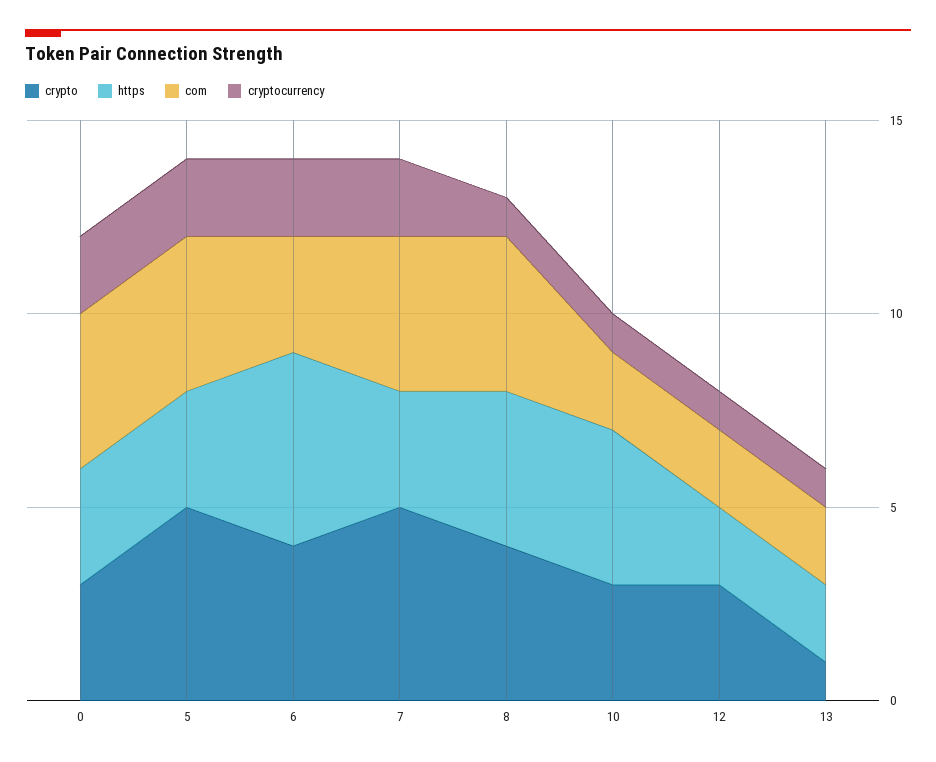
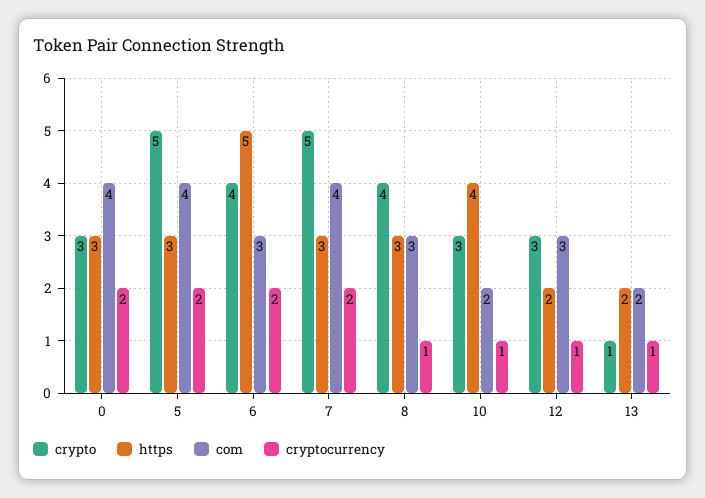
  {
    "crypto": {
      "0": 3,
      "5": 5,
      "6": 4,
      "7": 5,
      "8": 4,
      "10": 3,
      "12": 3,
      "13": 1
    },
    "https": {
      "0": 3,
      "5": 3,
      "6": 5,
      "7": 3,
-     "8": 4,
+     "8": 3,
      "10": 4,
      "12": 2,
      "13": 2
    },
    "com": {
      "0": 4,
      "5": 4,
      "6": 3,
      "7": 4,
-     "8": 4,
+     "8": 3,
      "10": 2,
-     "12": 2,
+     "12": 3,
      "13": 2
    },
    "cryptocurrency": {
      "0": 2,
      "5": 2,
      "6": 2,
      "7": 2,
      "8": 1,
      "10": 1,
      "12": 1,
      "13": 1
    }
  }

